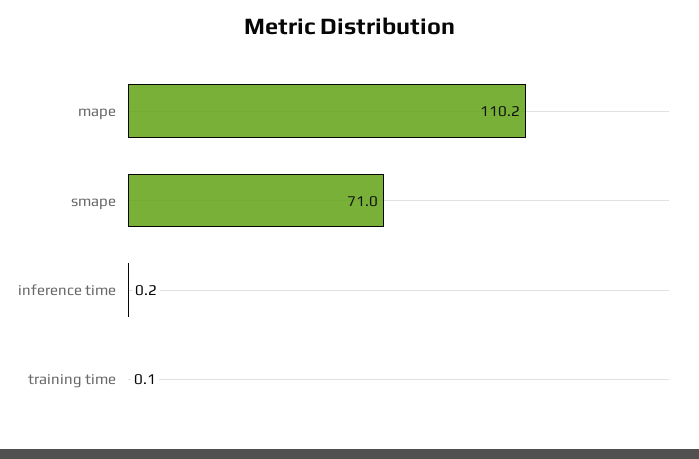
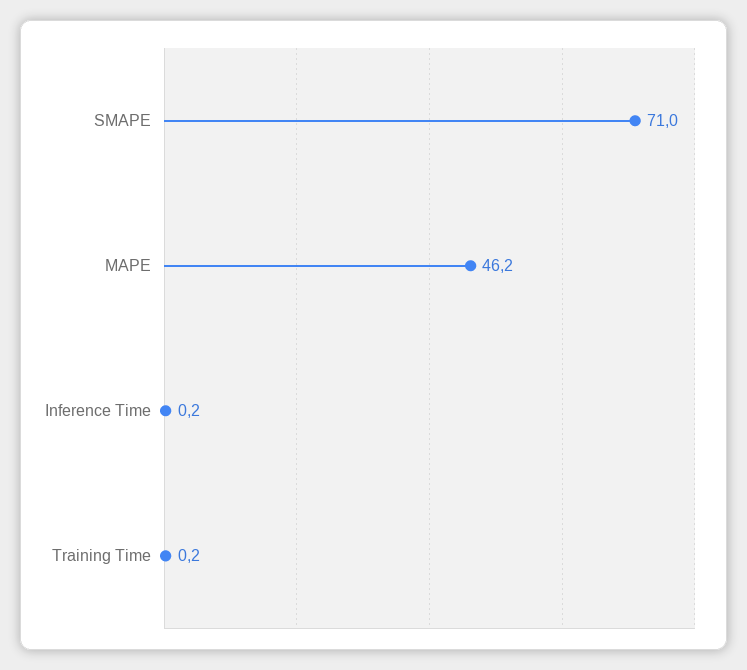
  {
-   "mape": 110.2,
+   "mape": 46.2,
    "smape": 71,
    "inference time": 0.2,
-   "training time": 0.1
+   "training time": 0.2
  }

